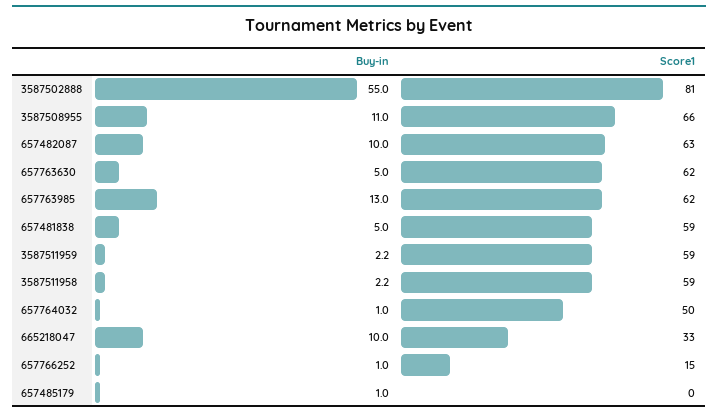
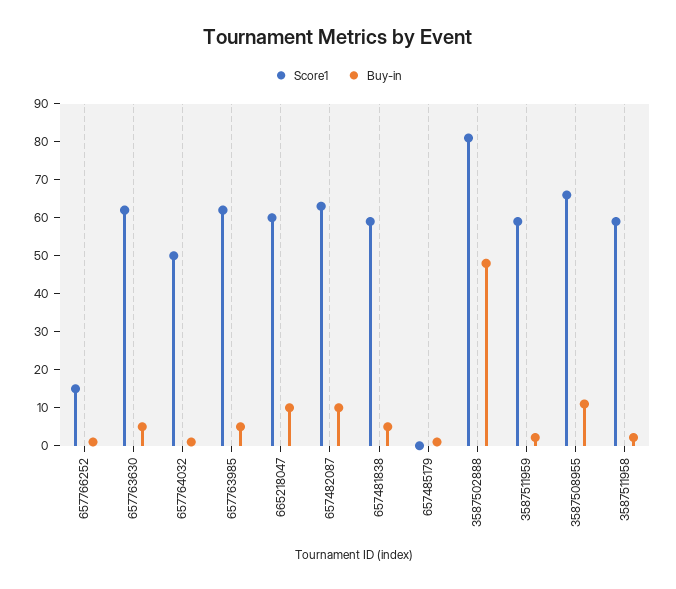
  {
    "Buy-in": {
-     "3587502888": 55,
+     "3587502888": 47.5,
      "3587508955": 11,
      "657482087": 10,
      "657763630": 5,
-     "657763985": 13,
+     "657763985": 5,
      "657481838": 5,
      "3587511959": 2.2,
      "3587511958": 2.2,
      "657764032": 1,
      "665218047": 10,
      "657766252": 1,
      "657485179": 1
    },
    "Score1": {
      "3587502888": 81,
      "3587508955": 66,
      "657482087": 63,
      "657763630": 62,
      "657763985": 62,
      "657481838": 59,
      "3587511959": 59,
      "3587511958": 59,
      "657764032": 50,
-     "665218047": 33,
+     "665218047": 60,
      "657766252": 15,
      "657485179": 0
    }
  }

